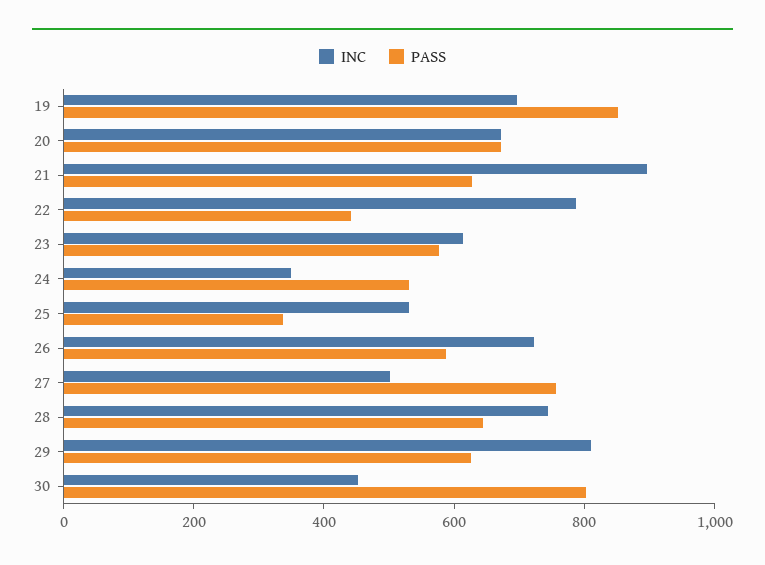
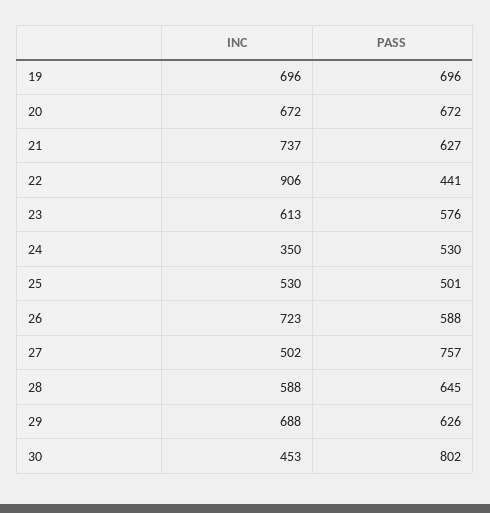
  {
    "INC": {
      "19": 696,
      "20": 672,
-     "21": 900,
+     "21": 737,
-     "22": 800,
+     "22": 906,
      "23": 613,
      "24": 350,
      "25": 530,
      "26": 723,
      "27": 502,
-     "28": 750,
+     "28": 588,
-     "29": 800,
+     "29": 688,
      "30": 453
    },
    "PASS": {
-     "19": 850,
+     "19": 696,
      "20": 672,
      "21": 627,
      "22": 441,
      "23": 576,
      "24": 530,
-     "25": 350,
+     "25": 501,
      "26": 588,
      "27": 757,
      "28": 645,
      "29": 626,
      "30": 802
    }
  }

